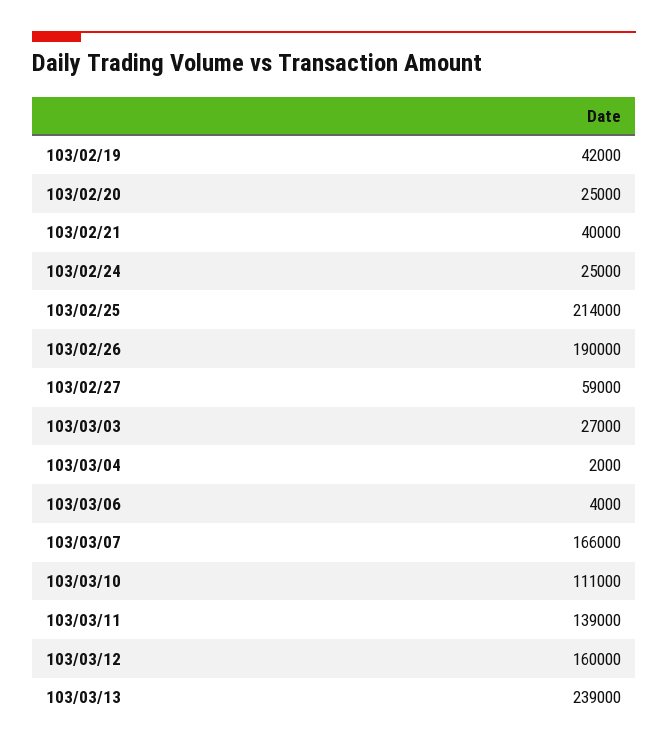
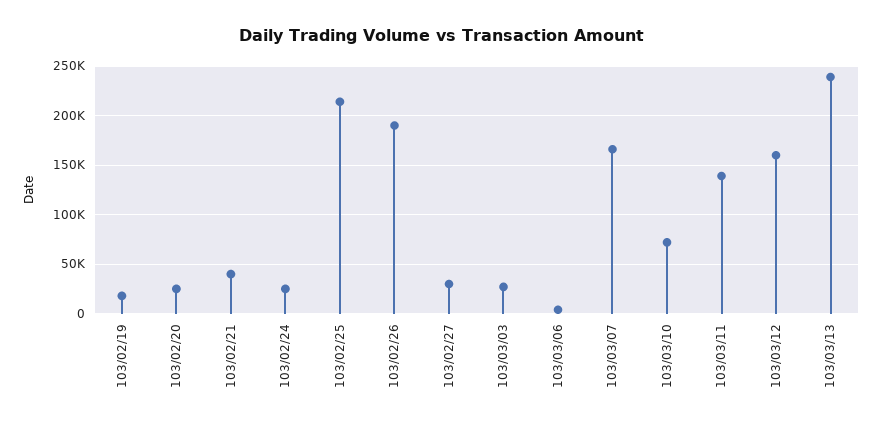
  {
-   "103/02/19": 42000,
+   "103/02/19": 20000,
    "103/02/20": 25000,
    "103/02/21": 40000,
    "103/02/24": 25000,
    "103/02/25": 214000,
    "103/02/26": 190000,
-   "103/02/27": 59000,
+   "103/02/27": 30000,
    "103/03/03": 27000,
-   "103/03/04": 2000,
    "103/03/06": 4000,
    "103/03/07": 166000,
-   "103/03/10": 111000,
+   "103/03/10": 70000,
    "103/03/11": 139000,
    "103/03/12": 160000,
    "103/03/13": 239000
  }

